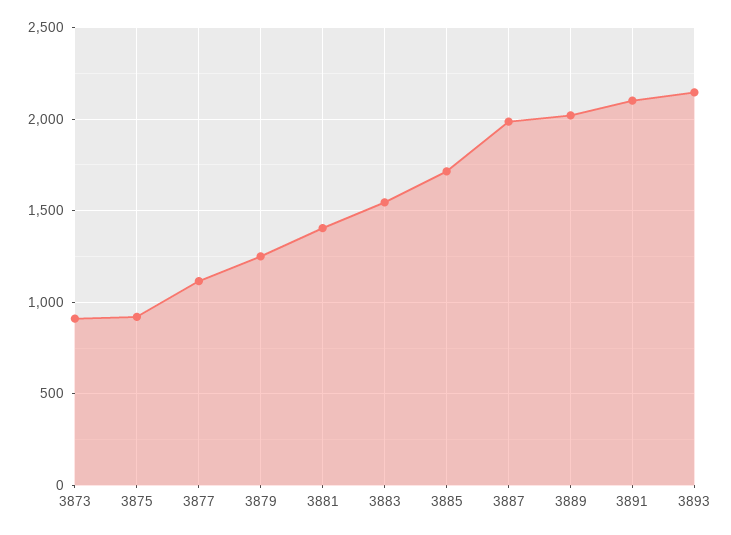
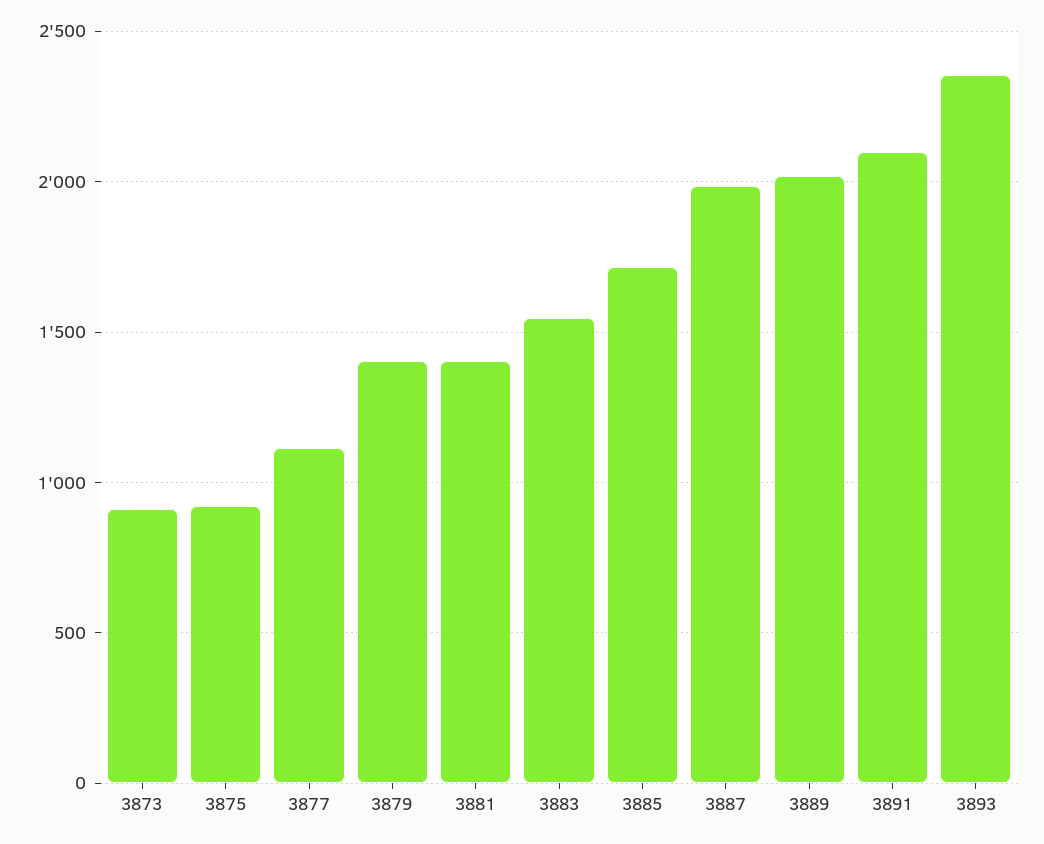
  {
    "3873": 900,
    "3875": 900,
    "3877": 1100,
-   "3879": 1250,
+   "3879": 1400,
    "3881": 1400,
    "3883": 1550,
    "3885": 1700,
    "3887": 2000,
    "3889": 2000,
    "3891": 2100,
-   "3893": 2150
+   "3893": 2350
  }

